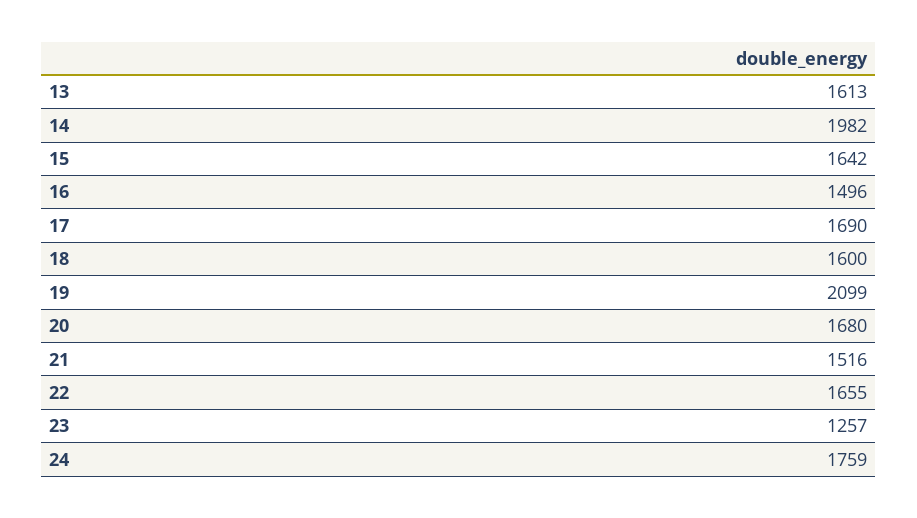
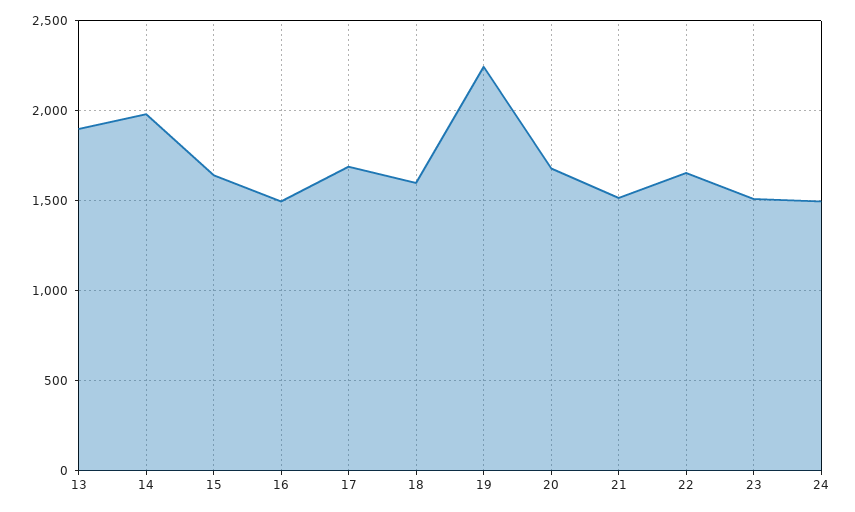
  {
-   "13": 1613,
+   "13": 1900,
    "14": 1982,
    "15": 1642,
    "16": 1496,
    "17": 1690,
    "18": 1600,
-   "19": 2099,
+   "19": 2250,
    "20": 1680,
    "21": 1516,
    "22": 1655,
-   "23": 1257,
+   "23": 1500,
-   "24": 1759
+   "24": 1500
  }

